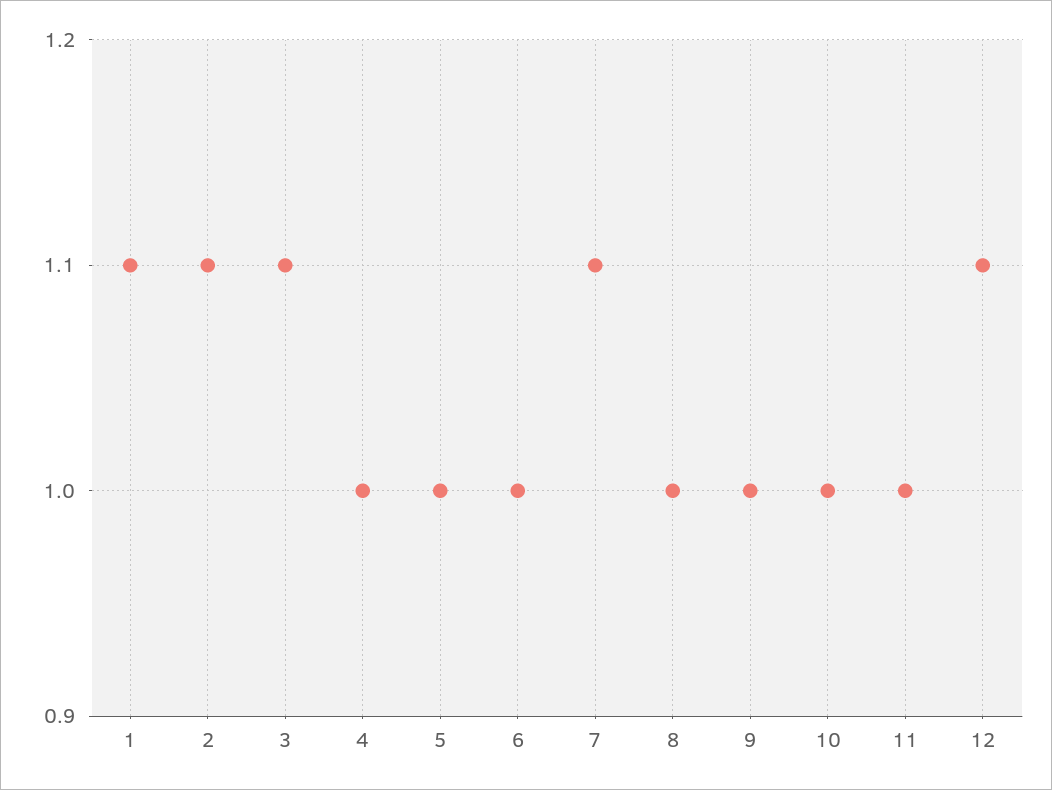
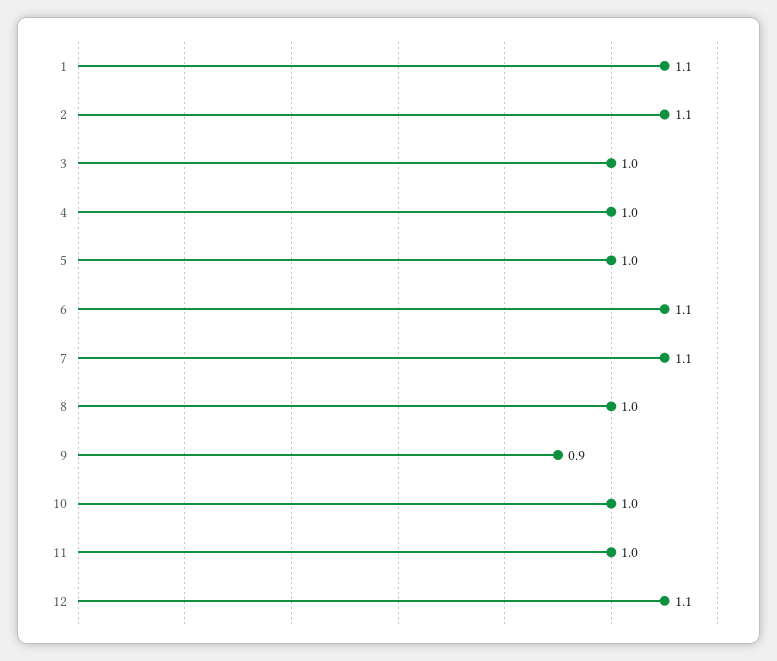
  {
    "1": 1.1,
    "2": 1.1,
-   "3": 1.1,
+   "3": 1,
    "4": 1,
    "5": 1,
-   "6": 1,
+   "6": 1.1,
    "7": 1.1,
    "8": 1,
-   "9": 1,
+   "9": 0.9,
    "10": 1,
    "11": 1,
    "12": 1.1
  }

